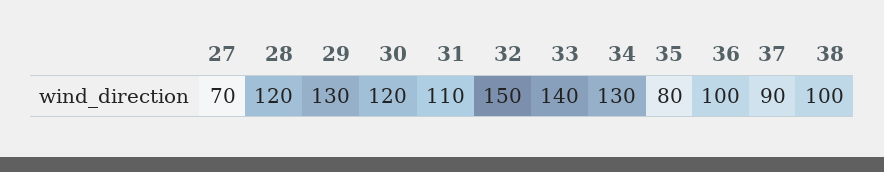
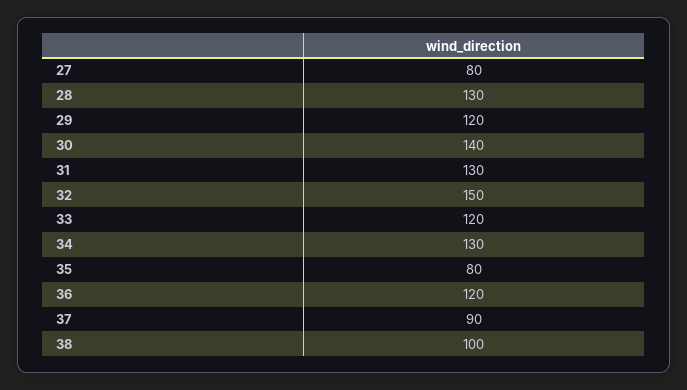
  {
-   "27": 70,
+   "27": 80,
-   "28": 120,
+   "28": 130,
-   "29": 130,
+   "29": 120,
-   "30": 120,
+   "30": 140,
-   "31": 110,
+   "31": 130,
    "32": 150,
-   "33": 140,
+   "33": 120,
    "34": 130,
    "35": 80,
-   "36": 100,
+   "36": 120,
    "37": 90,
    "38": 100
  }

